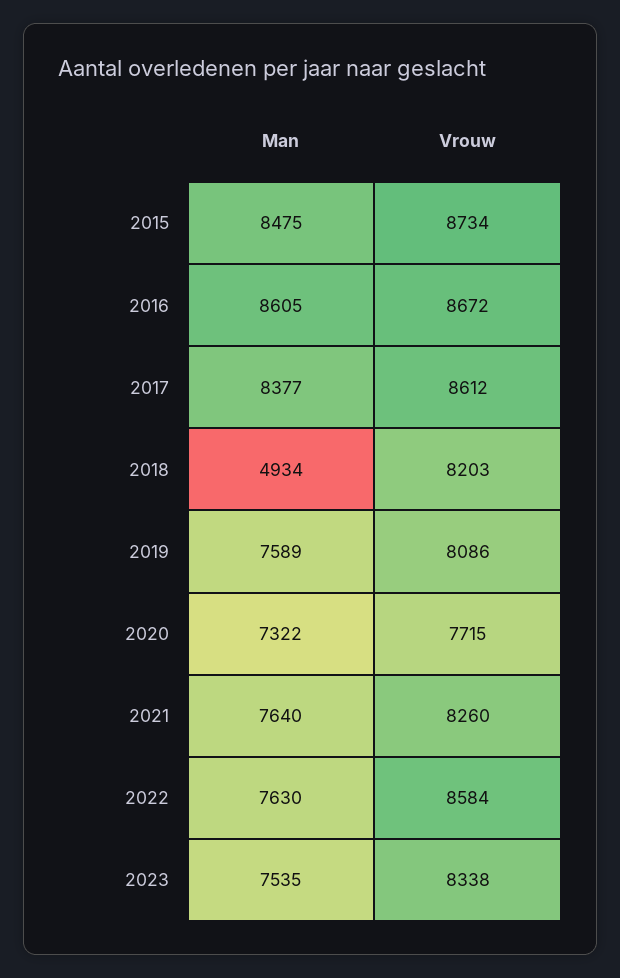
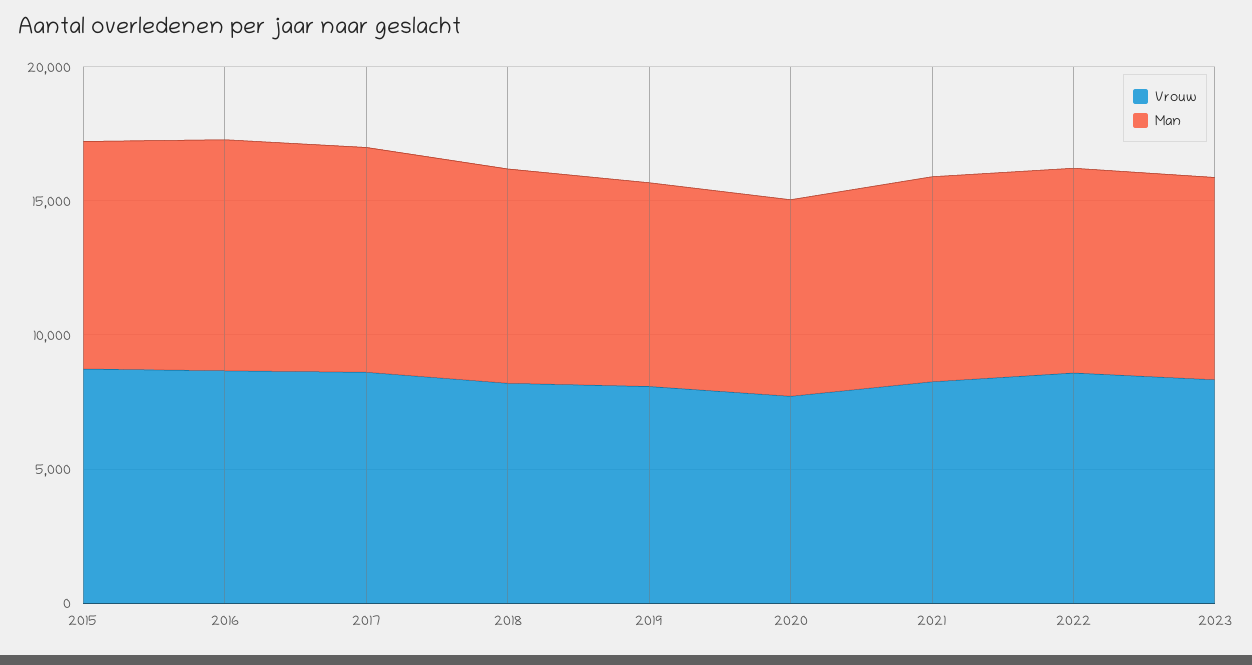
  {
    "Man": {
      "2015": 8475,
      "2016": 8605,
      "2017": 8377,
-     "2018": 4934,
+     "2018": 8000,
      "2019": 7589,
      "2020": 7322,
      "2021": 7640,
      "2022": 7630,
      "2023": 7535
    },
    "Vrouw": {
      "2015": 8734,
      "2016": 8672,
      "2017": 8612,
      "2018": 8203,
      "2019": 8086,
      "2020": 7715,
      "2021": 8260,
      "2022": 8584,
      "2023": 8338
    }
  }

